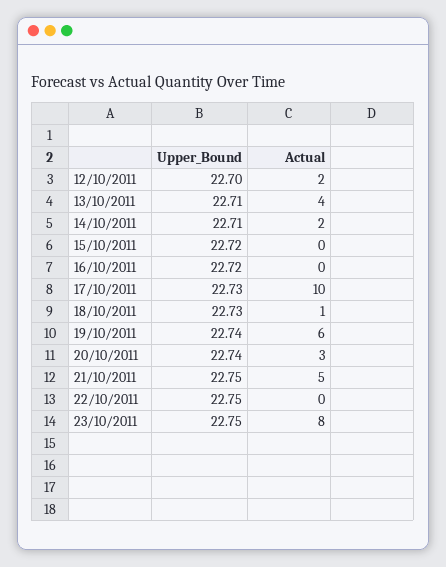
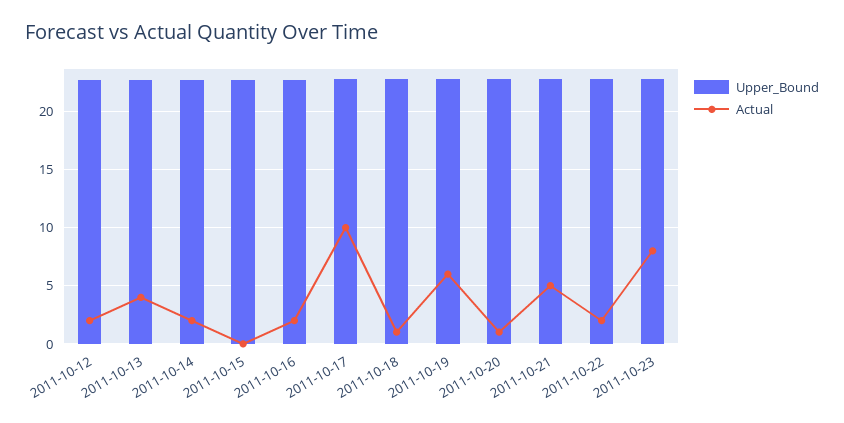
  {
    "Upper_Bound": {
      "12/10/2011": 22.7,
      "13/10/2011": 22.71,
      "14/10/2011": 22.71,
      "15/10/2011": 22.72,
      "16/10/2011": 22.72,
      "17/10/2011": 22.73,
      "18/10/2011": 22.73,
      "19/10/2011": 22.74,
      "20/10/2011": 22.74,
      "21/10/2011": 22.75,
      "22/10/2011": 22.75,
      "23/10/2011": 22.75
    },
    "Actual": {
      "12/10/2011": 2,
      "13/10/2011": 4,
      "14/10/2011": 2,
      "15/10/2011": 0,
-     "16/10/2011": 0,
+     "16/10/2011": 2,
      "17/10/2011": 10,
      "18/10/2011": 1,
      "19/10/2011": 6,
-     "20/10/2011": 3,
+     "20/10/2011": 1,
      "21/10/2011": 5,
-     "22/10/2011": 0,
+     "22/10/2011": 2,
      "23/10/2011": 8
    }
  }

